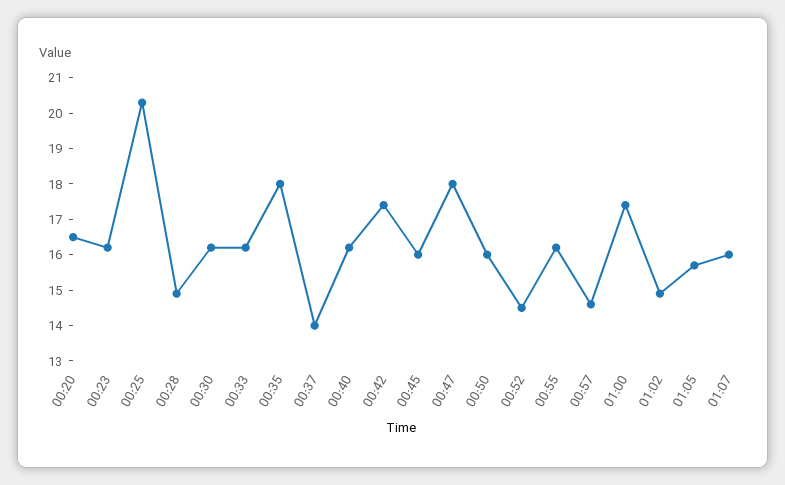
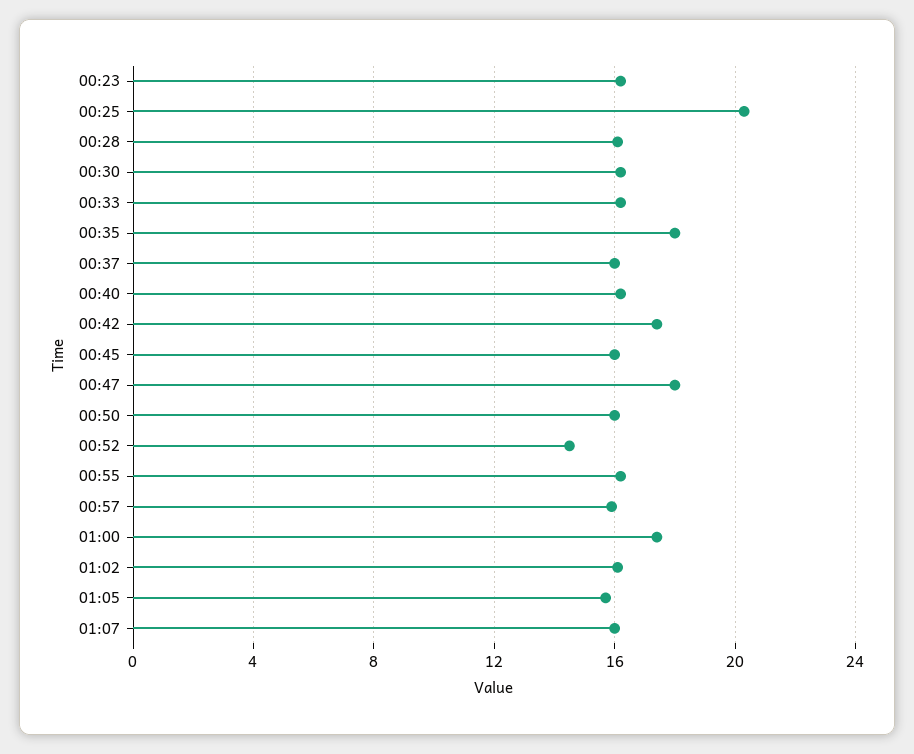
  {
-   "00:20": 16.5,
    "00:23": 16,
    "00:25": 20.5,
-   "00:28": 15,
+   "00:28": 16,
    "00:30": 16,
    "00:33": 16,
    "00:35": 18,
-   "00:37": 14,
+   "00:37": 16,
    "00:40": 16,
    "00:42": 17.5,
    "00:45": 16,
    "00:47": 18,
    "00:50": 16,
    "00:52": 14.5,
    "00:55": 16,
-   "00:57": 14.5,
+   "00:57": 16,
    "01:00": 17.5,
-   "01:02": 15,
+   "01:02": 16,
    "01:05": 15.5,
    "01:07": 16
  }

